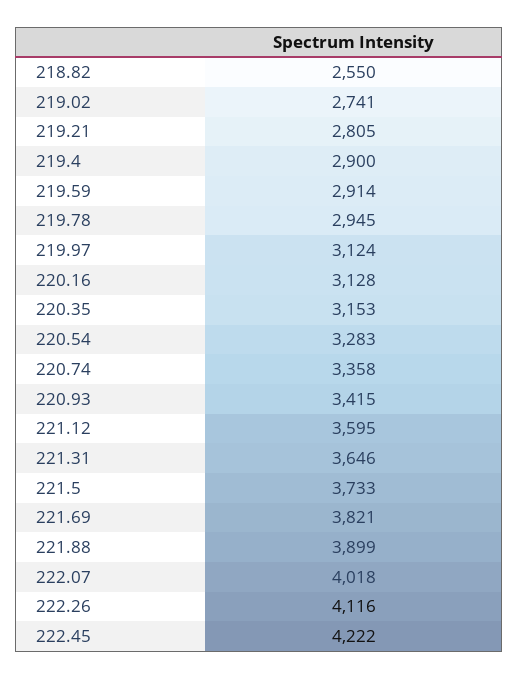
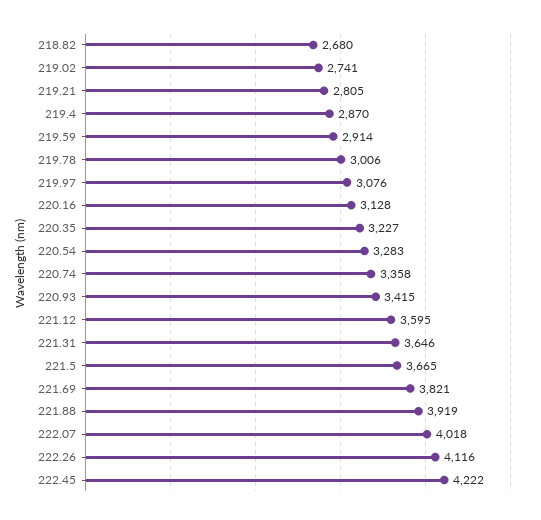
  {
-   "218.82": 2550,
+   "218.82": 2680,
    "219.02": 2741,
    "219.21": 2805,
-   "219.4": 2900,
+   "219.4": 2870,
    "219.59": 2914,
-   "219.78": 2945,
+   "219.78": 3006,
-   "219.97": 3124,
+   "219.97": 3076,
    "220.16": 3128,
-   "220.35": 3153,
+   "220.35": 3227,
    "220.54": 3283,
    "220.74": 3358,
    "220.93": 3415,
    "221.12": 3595,
    "221.31": 3646,
-   "221.5": 3733,
+   "221.5": 3665,
    "221.69": 3821,
-   "221.88": 3899,
+   "221.88": 3919,
    "222.07": 4018,
    "222.26": 4116,
    "222.45": 4222
  }

